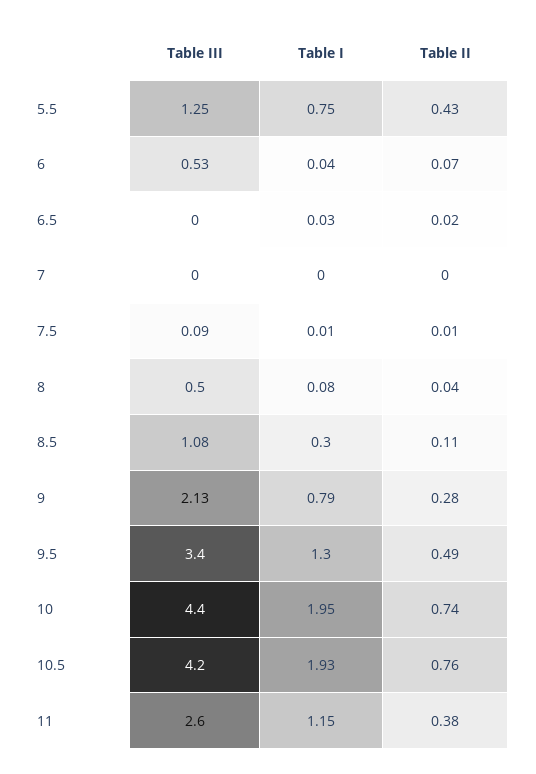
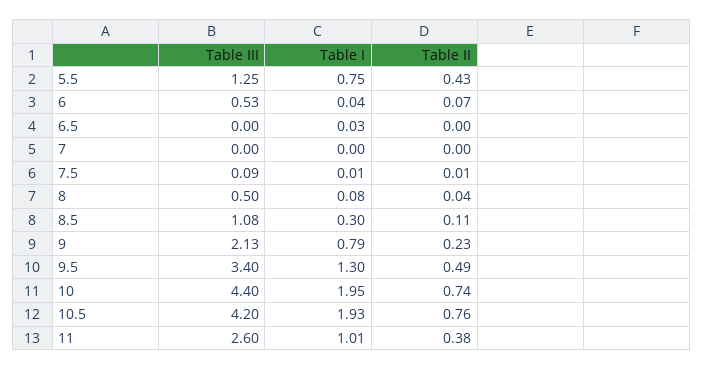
  {
    "Table III": {
      "5.5": 1.25,
      "6": 0.53,
      "6.5": 0,
      "7": 0,
      "7.5": 0.09,
      "8": 0.5,
      "8.5": 1.08,
      "9": 2.13,
      "9.5": 3.4,
      "10": 4.4,
      "10.5": 4.2,
      "11": 2.6
    },
    "Table I": {
      "5.5": 0.75,
      "6": 0.04,
      "6.5": 0.03,
      "7": 0,
      "7.5": 0.01,
      "8": 0.08,
      "8.5": 0.3,
      "9": 0.79,
      "9.5": 1.3,
      "10": 1.95,
      "10.5": 1.93,
-     "11": 1.15
+     "11": 1.01
    },
    "Table II": {
      "5.5": 0.43,
      "6": 0.07,
-     "6.5": 0.02,
+     "6.5": 0,
      "7": 0,
      "7.5": 0.01,
      "8": 0.04,
      "8.5": 0.11,
-     "9": 0.28,
+     "9": 0.23,
      "9.5": 0.49,
      "10": 0.74,
      "10.5": 0.76,
      "11": 0.38
    }
  }

